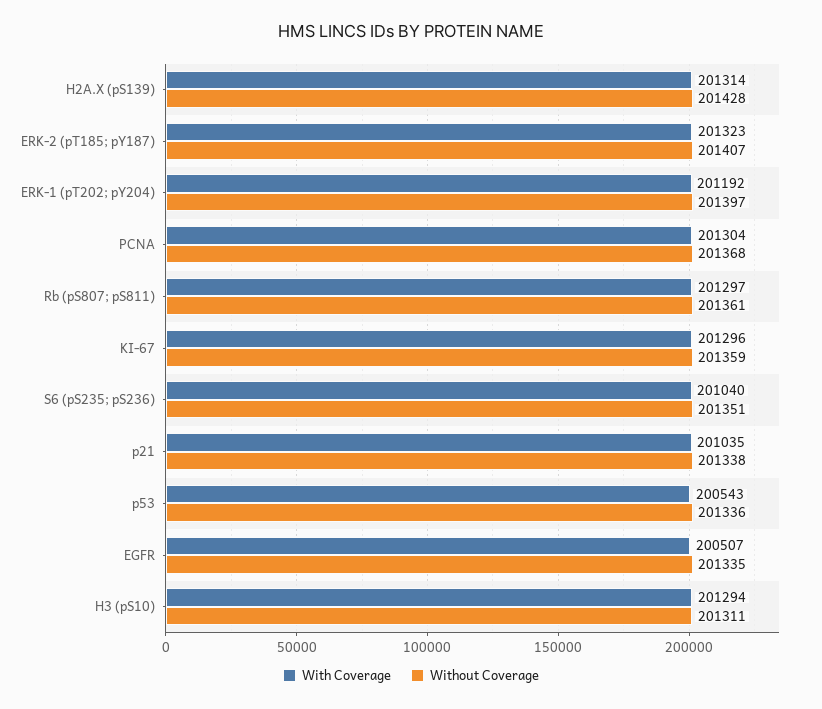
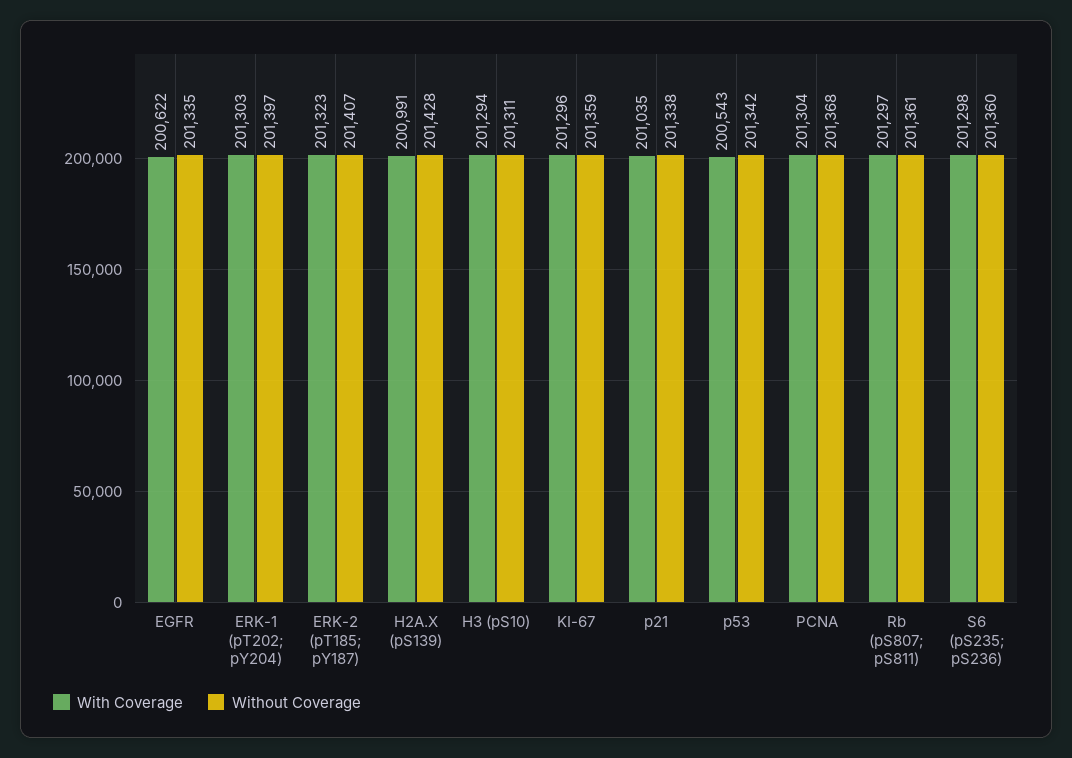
  {
    "With Coverage": {
-     "H2A.X (pS139)": 201314,
+     "H2A.X (pS139)": 200991,
      "ERK-2 (pT185; pY187)": 201323,
-     "ERK-1 (pT202; pY204)": 201192,
+     "ERK-1 (pT202; pY204)": 201303,
      "PCNA": 201304,
      "Rb (pS807; pS811)": 201297,
      "KI-67": 201296,
-     "S6 (pS235; pS236)": 201040,
+     "S6 (pS235; pS236)": 201298,
      "p21": 201035,
      "p53": 200543,
-     "EGFR": 200507,
+     "EGFR": 200622,
      "H3 (pS10)": 201294
    },
    "Without Coverage": {
      "H2A.X (pS139)": 201428,
      "ERK-2 (pT185; pY187)": 201407,
      "ERK-1 (pT202; pY204)": 201397,
      "PCNA": 201368,
      "Rb (pS807; pS811)": 201361,
      "KI-67": 201359,
-     "S6 (pS235; pS236)": 201351,
+     "S6 (pS235; pS236)": 201360,
      "p21": 201338,
-     "p53": 201336,
+     "p53": 201342,
      "EGFR": 201335,
      "H3 (pS10)": 201311
    }
  }

